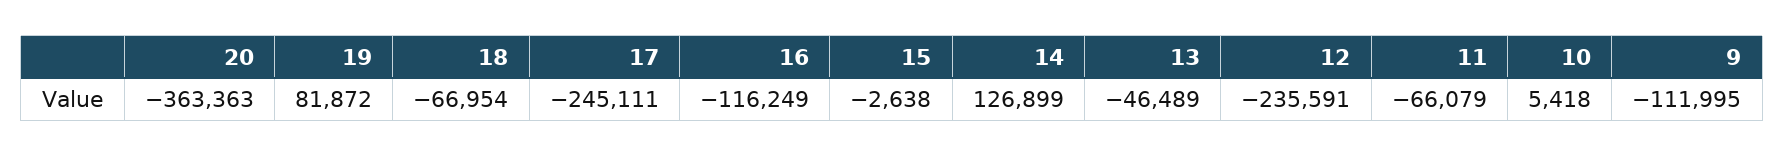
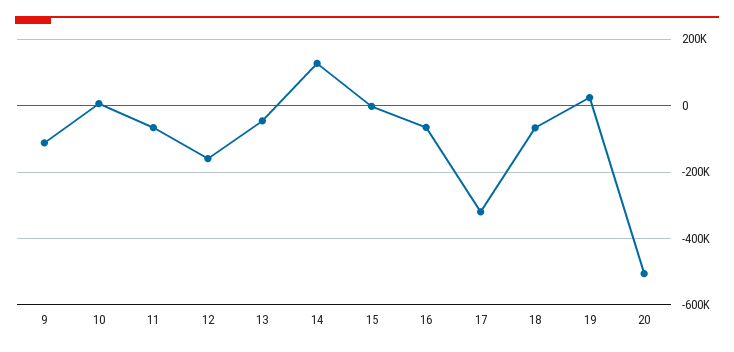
  {
-   "20": -363363,
+   "20": -500000,
-   "19": 81872,
+   "19": 20000,
    "18": -66954,
-   "17": -245111,
+   "17": -320000,
-   "16": -116249,
+   "16": -60000,
    "15": -2638,
    "14": 126899,
    "13": -46489,
-   "12": -235591,
+   "12": -160000,
    "11": -66079,
    "10": 5418,
    "9": -111995
  }

